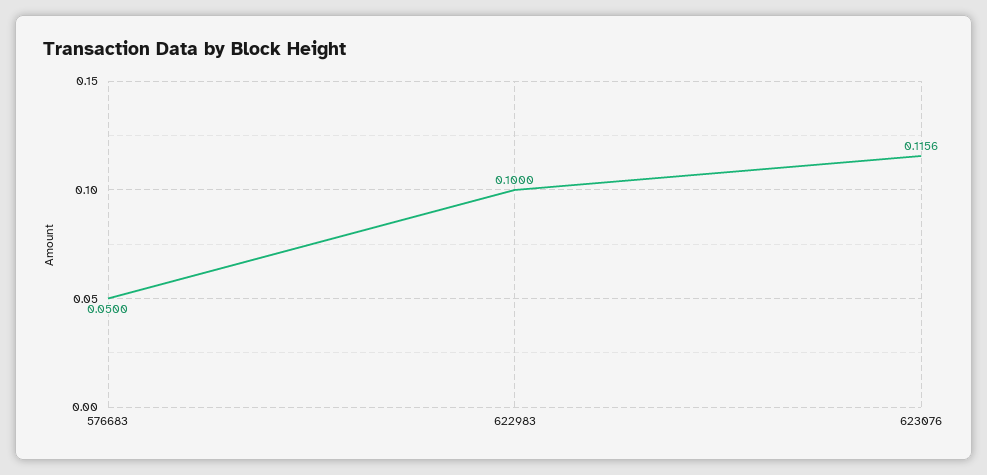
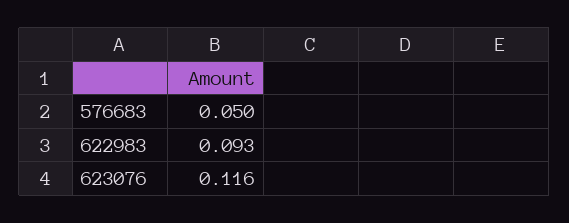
  {
    "576683": 0.05,
-   "622983": 0.1,
+   "622983": 0.093,
    "623076": 0.1156
  }

